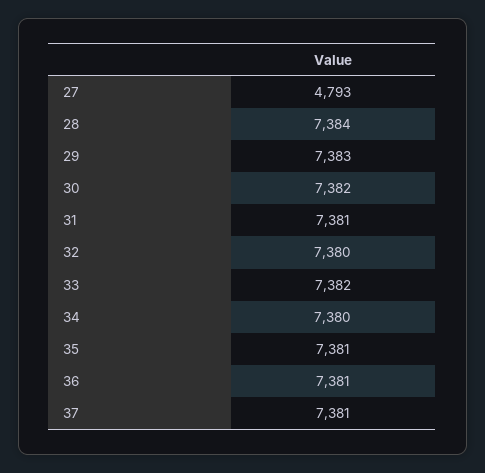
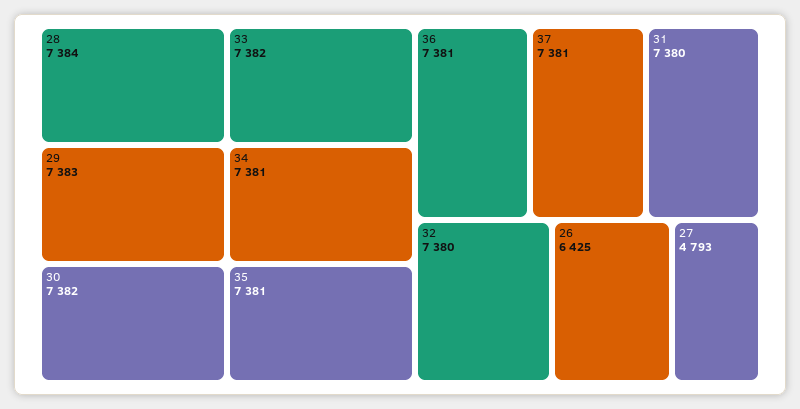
  {
    "27": 4793,
    "28": 7384,
    "29": 7383,
    "30": 7382,
-   "31": 7381,
+   "31": 7380,
    "32": 7380,
    "33": 7382,
-   "34": 7380,
+   "34": 7381,
    "35": 7381,
    "36": 7381,
-   "37": 7381
+   "37": 7381,
+   "26": 6425
  }

